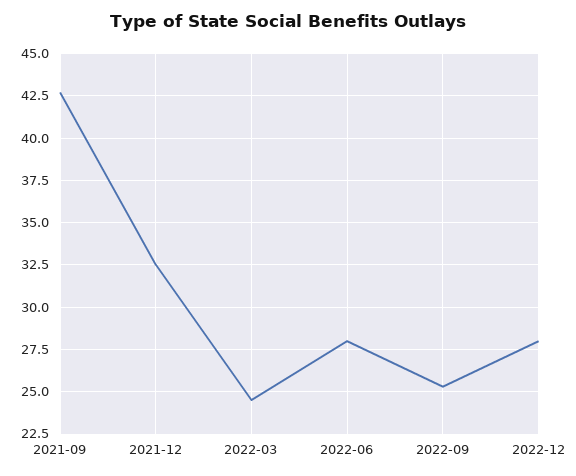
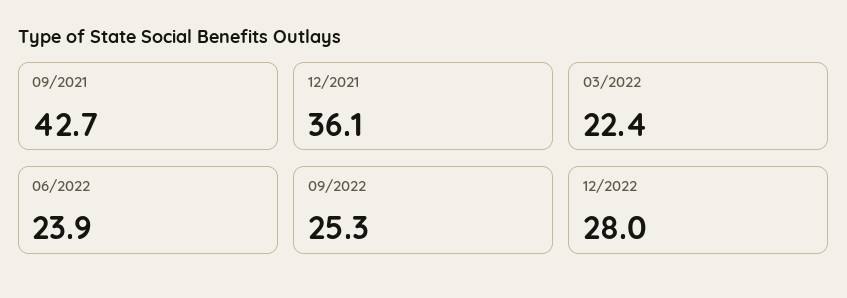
  {
    "2021-09": 42.7,
-   "2021-12": 32.5,
+   "2021-12": 36.1,
-   "2022-03": 24.5,
+   "2022-03": 22.4,
-   "2022-06": 28,
+   "2022-06": 23.9,
    "2022-09": 25.3,
    "2022-12": 28
  }

